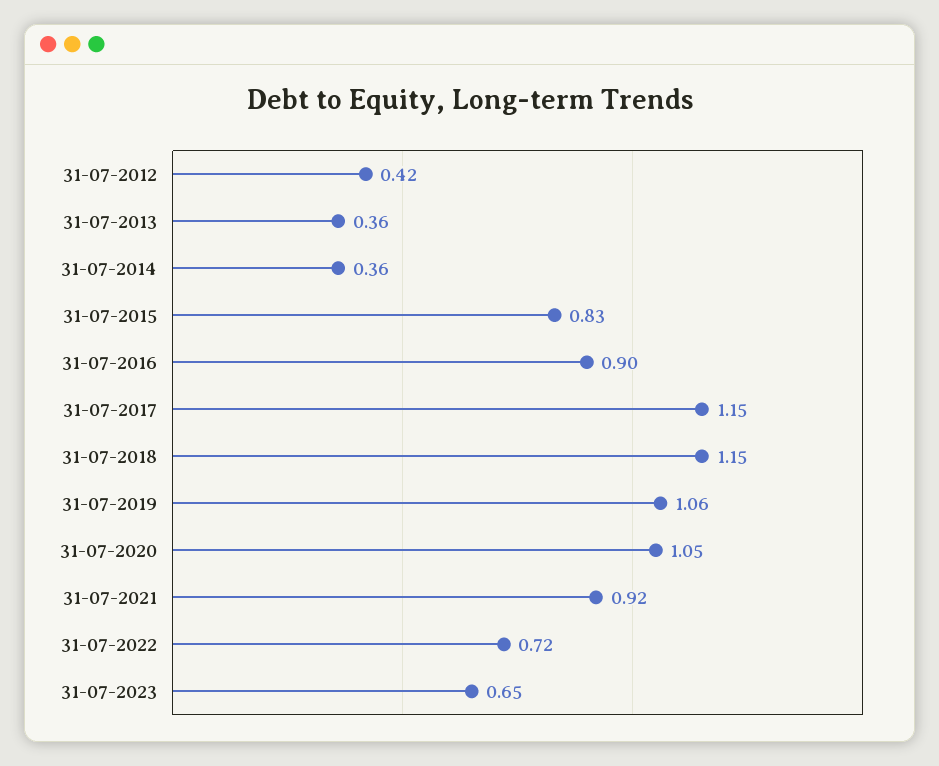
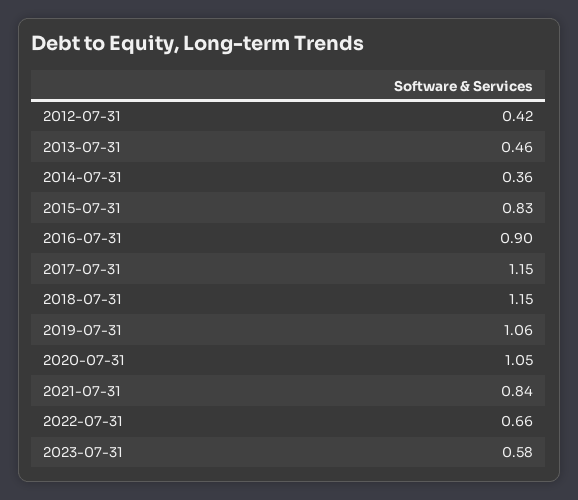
  {
    "31-07-2012": 0.42,
-   "31-07-2013": 0.36,
+   "31-07-2013": 0.46,
    "31-07-2014": 0.36,
    "31-07-2015": 0.83,
    "31-07-2016": 0.9,
    "31-07-2017": 1.15,
    "31-07-2018": 1.15,
    "31-07-2019": 1.06,
    "31-07-2020": 1.05,
-   "31-07-2021": 0.92,
+   "31-07-2021": 0.84,
-   "31-07-2022": 0.72,
+   "31-07-2022": 0.66,
-   "31-07-2023": 0.65
+   "31-07-2023": 0.58
  }

